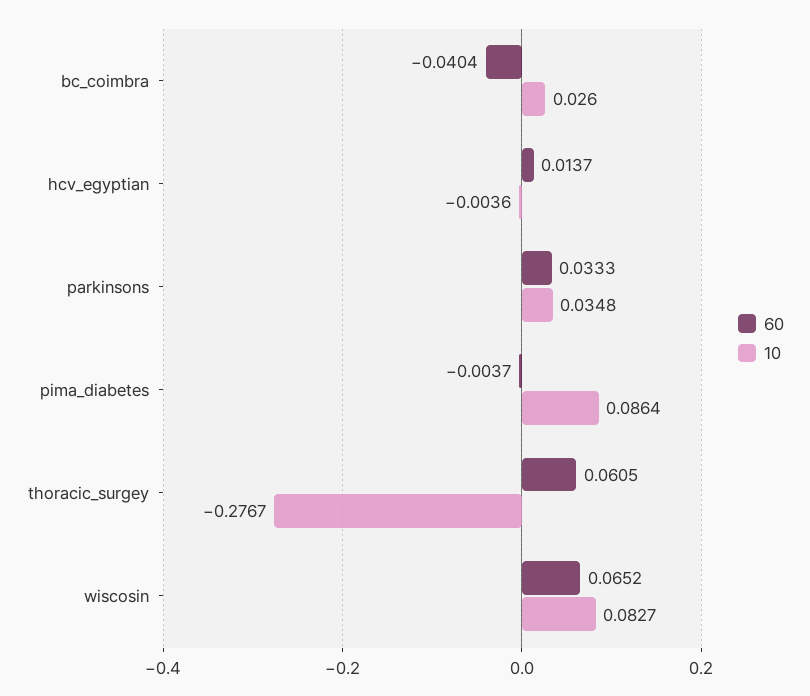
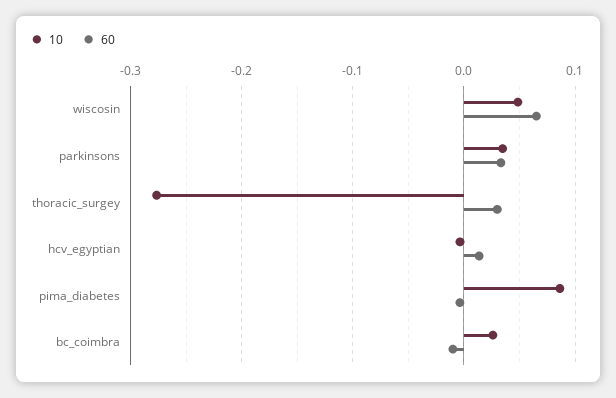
  {
    "60": {
-     "bc_coimbra": -0.0404,
+     "bc_coimbra": -0.01,
      "hcv_egyptian": 0.0137,
      "parkinsons": 0.0333,
      "pima_diabetes": -0.0037,
-     "thoracic_surgey": 0.0605,
+     "thoracic_surgey": 0.03,
      "wiscosin": 0.0652
    },
    "10": {
      "bc_coimbra": 0.026,
      "hcv_egyptian": -0.0036,
      "parkinsons": 0.0348,
      "pima_diabetes": 0.0864,
      "thoracic_surgey": -0.2767,
-     "wiscosin": 0.0827
+     "wiscosin": 0.05
    }
  }

